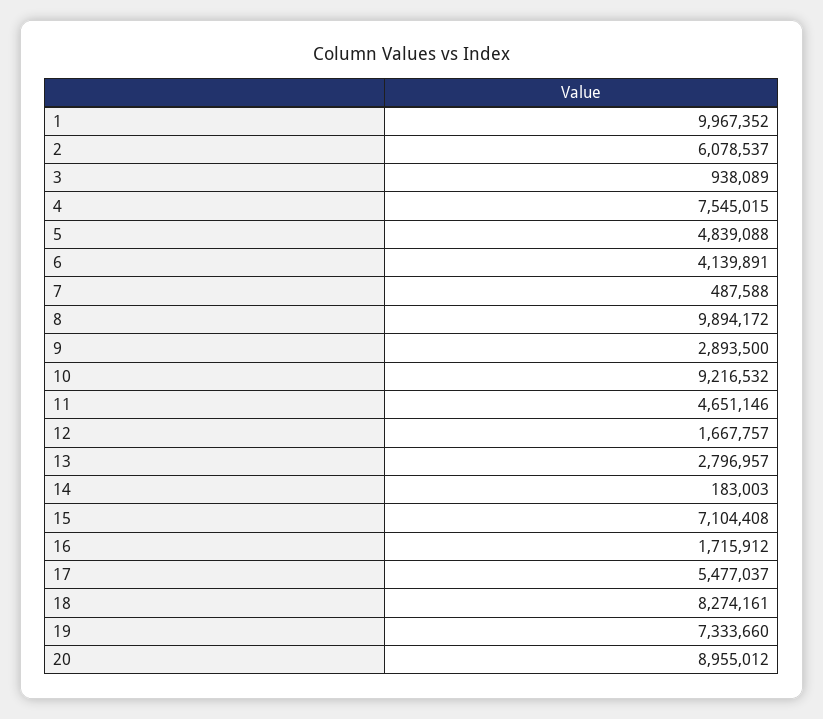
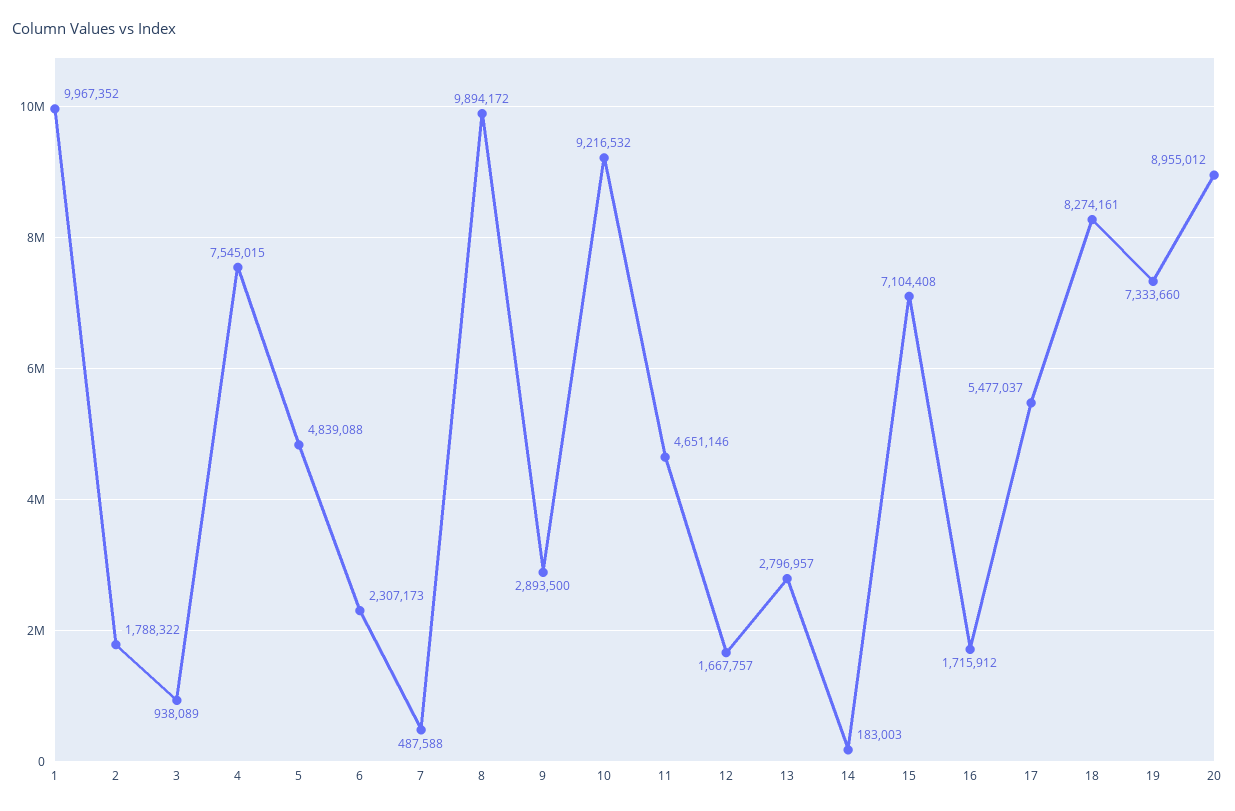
  {
    "1": 9967352,
-   "2": 6078537,
+   "2": 1788322,
    "3": 938089,
    "4": 7545015,
    "5": 4839088,
-   "6": 4139891,
+   "6": 2307173,
    "7": 487588,
    "8": 9894172,
    "9": 2893500,
    "10": 9216532,
    "11": 4651146,
    "12": 1667757,
    "13": 2796957,
    "14": 183003,
    "15": 7104408,
    "16": 1715912,
    "17": 5477037,
    "18": 8274161,
    "19": 7333660,
    "20": 8955012
  }

